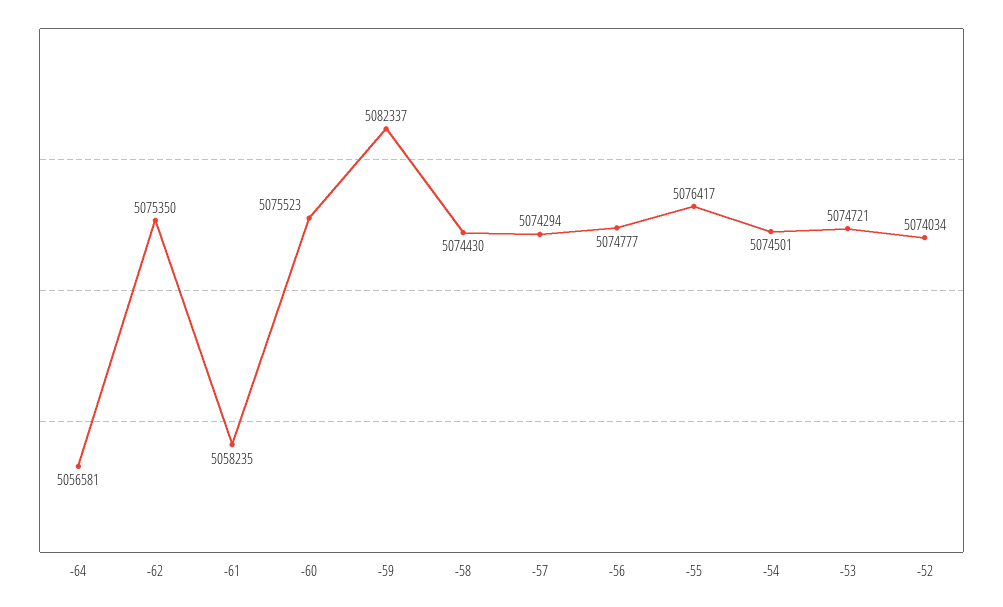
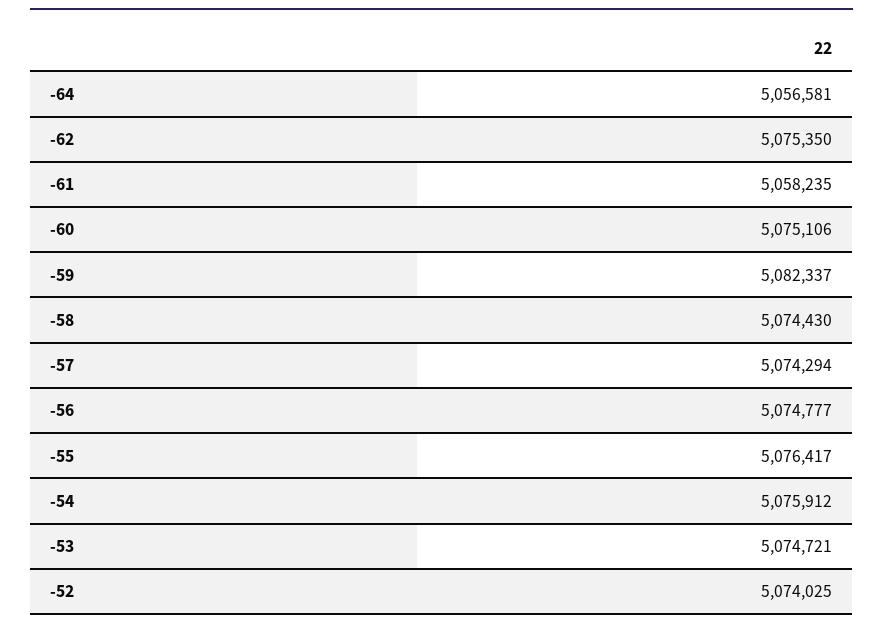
  {
    "-64": 5056581,
    "-62": 5075350,
    "-61": 5058235,
-   "-60": 5075523,
+   "-60": 5075106,
    "-59": 5082337,
    "-58": 5074430,
    "-57": 5074294,
    "-56": 5074777,
    "-55": 5076417,
-   "-54": 5074501,
+   "-54": 5075912,
    "-53": 5074721,
-   "-52": 5074034
+   "-52": 5074025
  }

